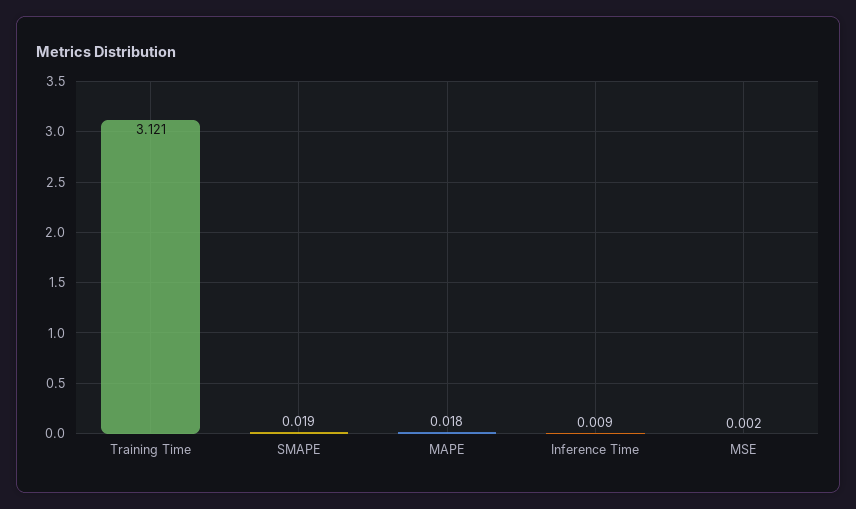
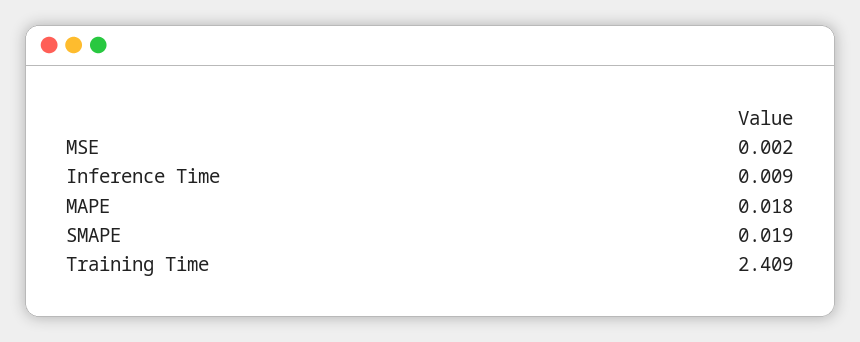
  {
-   "Training Time": 3.121,
+   "Training Time": 2.409,
    "SMAPE": 0.019,
    "MAPE": 0.018,
    "Inference Time": 0.009,
    "MSE": 0.002
  }

